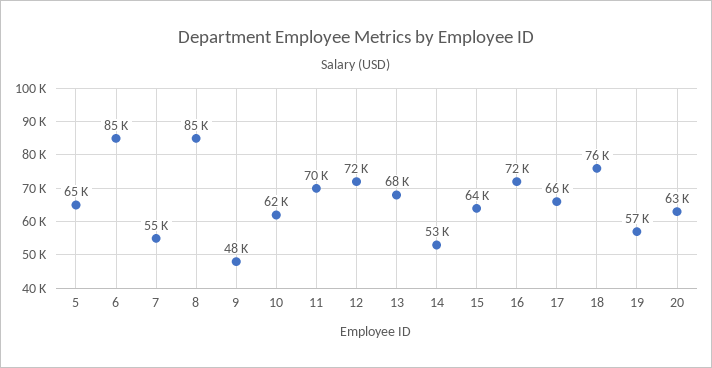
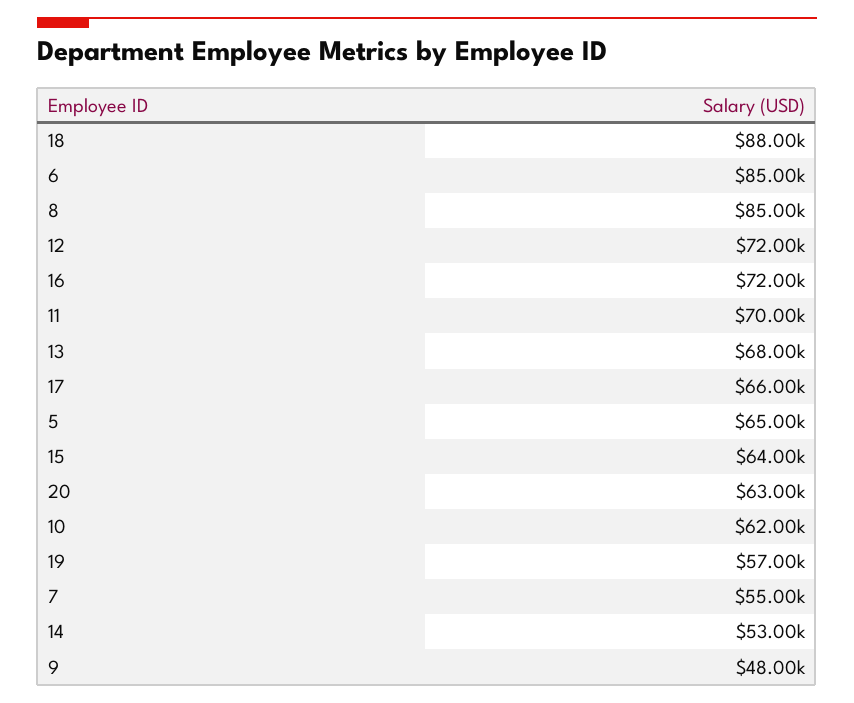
  {
    "5": 65000,
    "6": 85000,
    "7": 55000,
    "8": 85000,
    "9": 48000,
    "10": 62000,
    "11": 70000,
    "12": 72000,
    "13": 68000,
    "14": 53000,
    "15": 64000,
    "16": 72000,
    "17": 66000,
-   "18": 76000,
+   "18": 88000,
    "19": 57000,
    "20": 63000
  }

